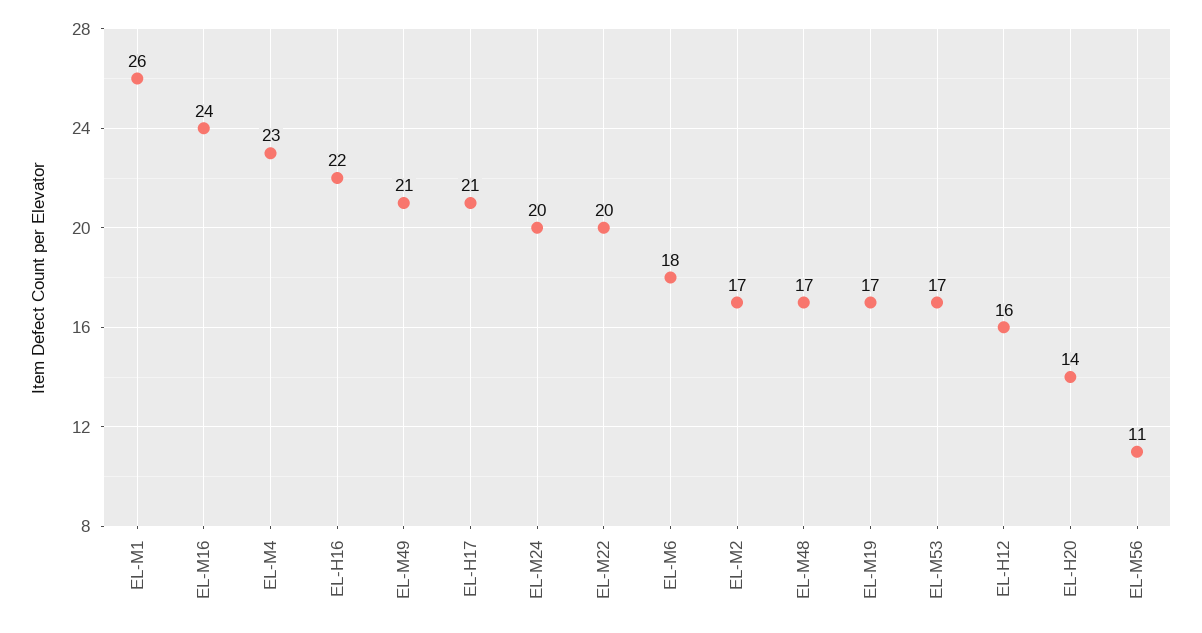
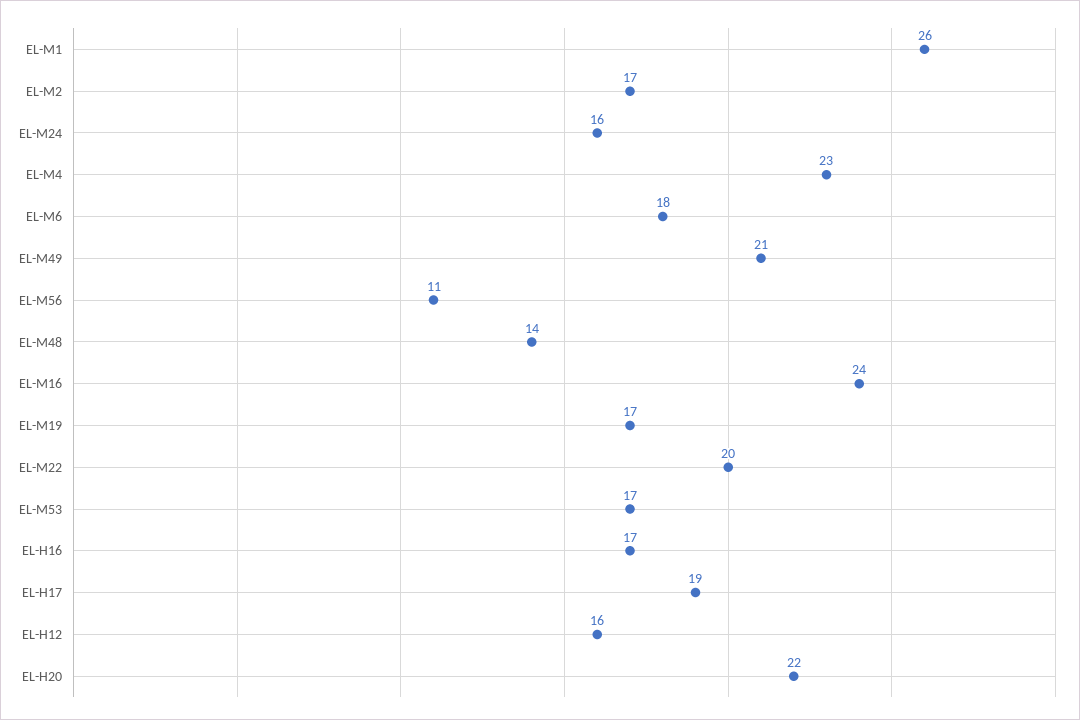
  {
    "EL-M1": 26,
    "EL-M16": 24,
    "EL-M4": 23,
-   "EL-H16": 22,
+   "EL-H16": 17,
    "EL-M49": 21,
-   "EL-H17": 21,
+   "EL-H17": 19,
-   "EL-M24": 20,
+   "EL-M24": 16,
    "EL-M22": 20,
    "EL-M6": 18,
    "EL-M2": 17,
-   "EL-M48": 17,
+   "EL-M48": 14,
    "EL-M19": 17,
    "EL-M53": 17,
    "EL-H12": 16,
-   "EL-H20": 14,
+   "EL-H20": 22,
    "EL-M56": 11
  }

